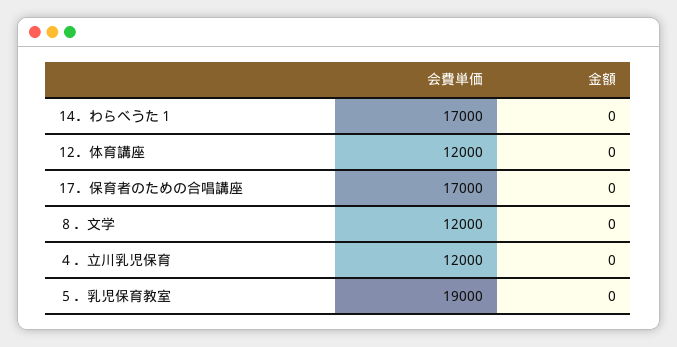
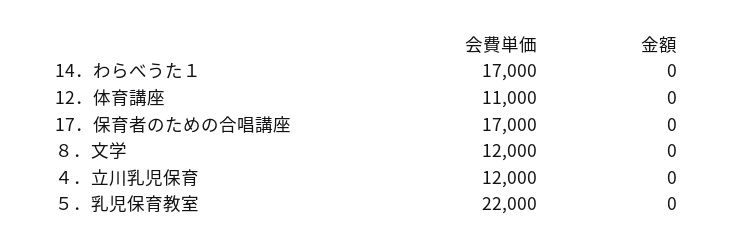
  {
    "会費単価": {
      "14．わらべうた１": 17000,
-     "12．体育講座": 12000,
+     "12．体育講座": 11000,
      "17．保育者のための合唱講座": 17000,
      "８．文学": 12000,
      "４．立川乳児保育": 12000,
-     "５．乳児保育教室": 19000
+     "５．乳児保育教室": 22000
    },
    "金額": {
      "14．わらべうた１": 0,
      "12．体育講座": 0,
      "17．保育者のための合唱講座": 0,
      "８．文学": 0,
      "４．立川乳児保育": 0,
      "５．乳児保育教室": 0
    }
  }

